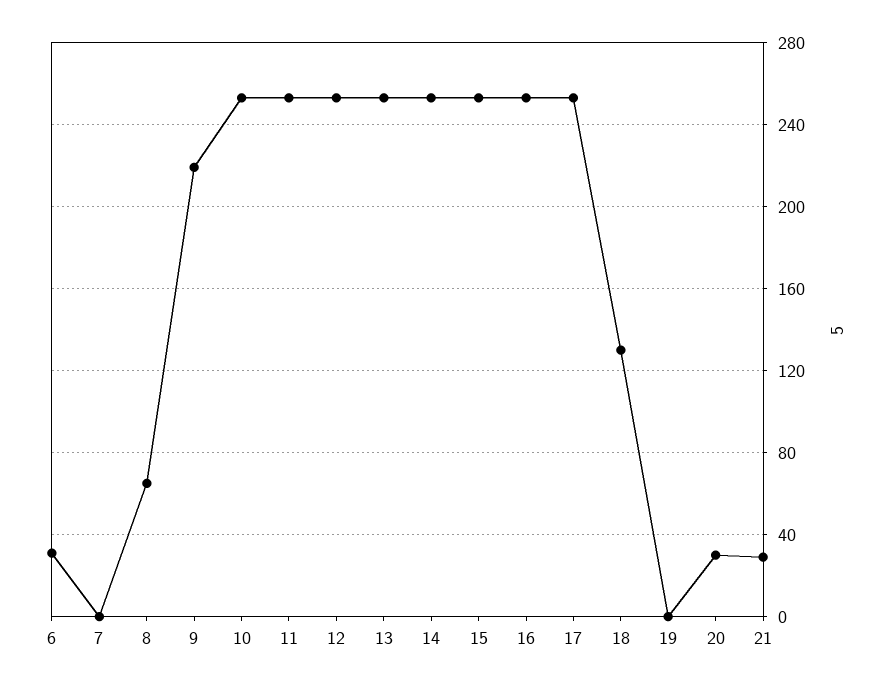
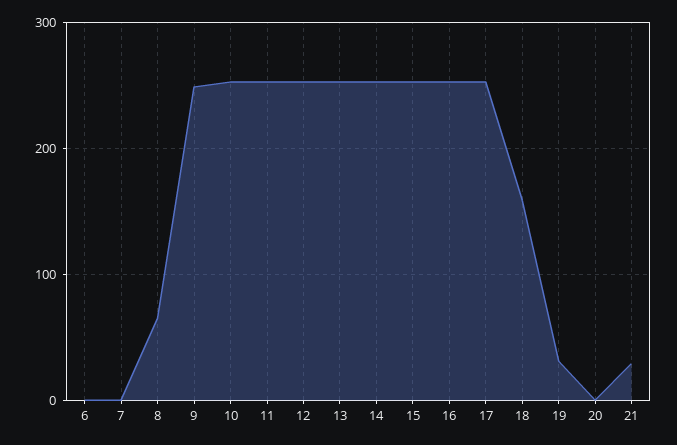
  {
-   "6": 30,
+   "6": 0,
    "7": 0,
    "8": 65,
-   "9": 220,
+   "9": 250,
    "10": 255,
    "11": 255,
    "12": 255,
    "13": 255,
    "14": 255,
    "15": 255,
    "16": 255,
    "17": 255,
-   "18": 130,
+   "18": 160,
-   "19": 0,
+   "19": 30,
-   "20": 30,
+   "20": 0,
    "21": 30
  }

